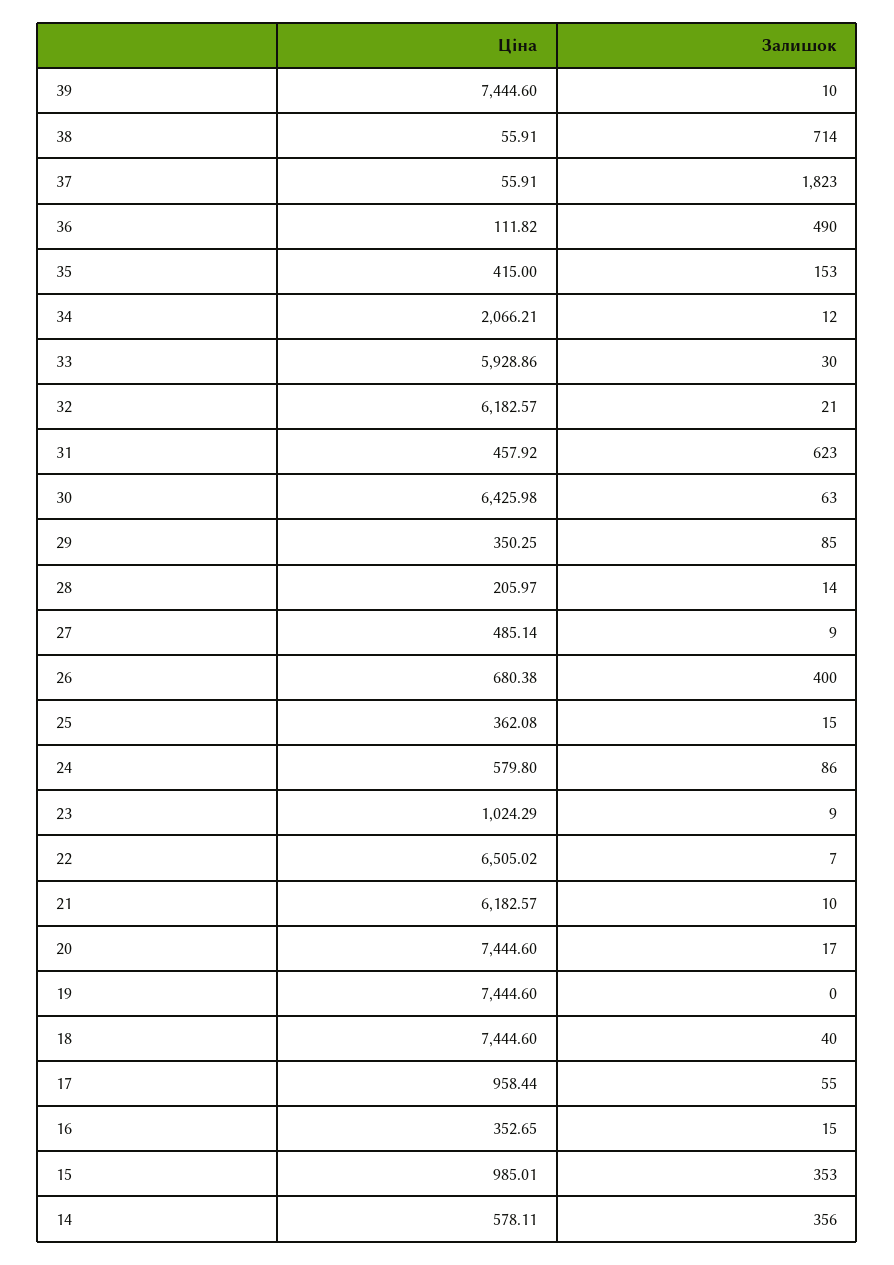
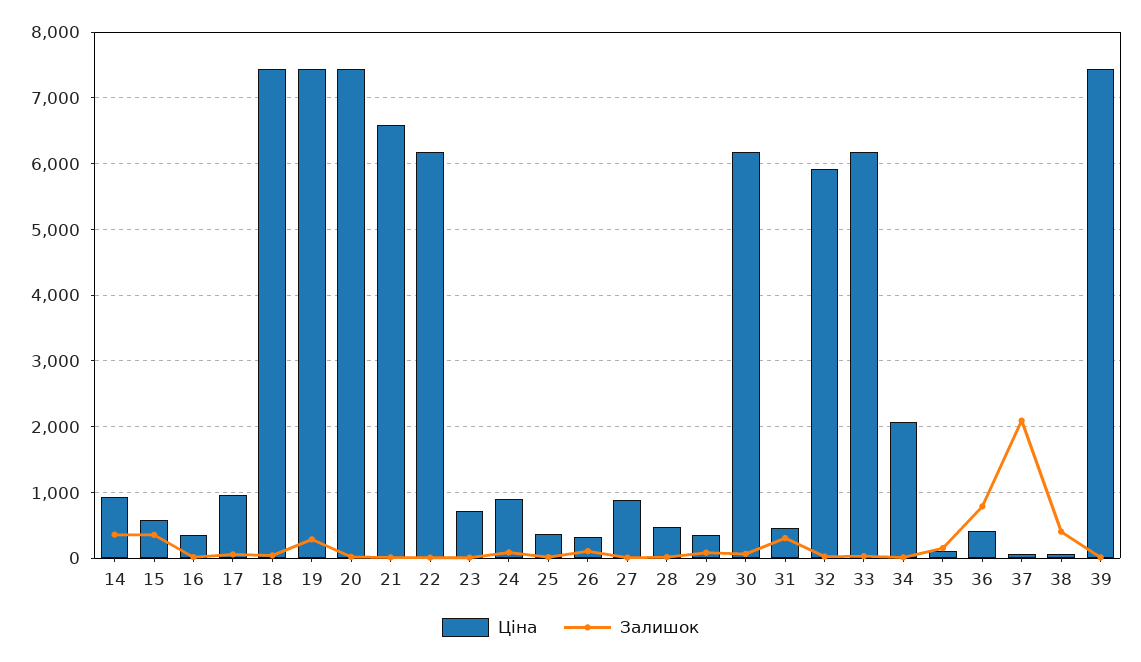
  {
    "Ціна": {
      "39": 7444.6,
      "38": 55.91,
      "37": 55.91,
-     "36": 111.82,
+     "36": 400,
-     "35": 415,
+     "35": 100,
      "34": 2066.21,
-     "33": 5928.86,
+     "33": 6200,
-     "32": 6182.57,
+     "32": 5900,
      "31": 457.92,
-     "30": 6425.98,
+     "30": 6200,
      "29": 350.25,
-     "28": 205.97,
+     "28": 500,
-     "27": 485.14,
+     "27": 900,
-     "26": 680.38,
+     "26": 300,
      "25": 362.08,
-     "24": 579.8,
+     "24": 900,
-     "23": 1024.29,
+     "23": 700,
-     "22": 6505.02,
+     "22": 6200,
-     "21": 6182.57,
+     "21": 6600,
      "20": 7444.6,
      "19": 7444.6,
      "18": 7444.6,
      "17": 958.44,
      "16": 352.65,
-     "15": 985.01,
+     "15": 600,
-     "14": 578.11
+     "14": 900
    },
    "Залишок": {
      "39": 10,
-     "38": 714,
+     "38": 400,
-     "37": 1823,
+     "37": 2100,
-     "36": 490,
+     "36": 800,
      "35": 153,
      "34": 12,
      "33": 30,
      "32": 21,
-     "31": 623,
+     "31": 300,
      "30": 63,
      "29": 85,
      "28": 14,
      "27": 9,
-     "26": 400,
+     "26": 100,
      "25": 15,
      "24": 86,
      "23": 9,
      "22": 7,
      "21": 10,
      "20": 17,
-     "19": 0,
+     "19": 300,
      "18": 40,
      "17": 55,
      "16": 15,
      "15": 353,
      "14": 356
    }
  }

